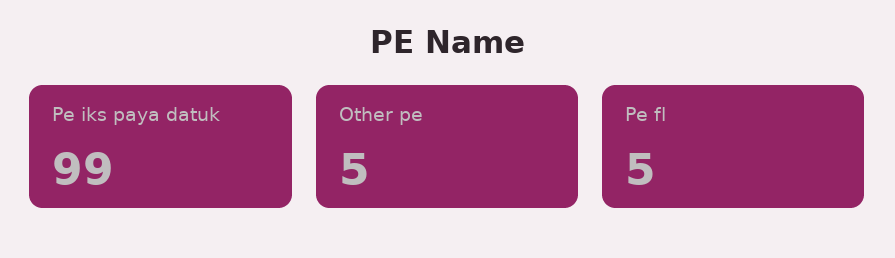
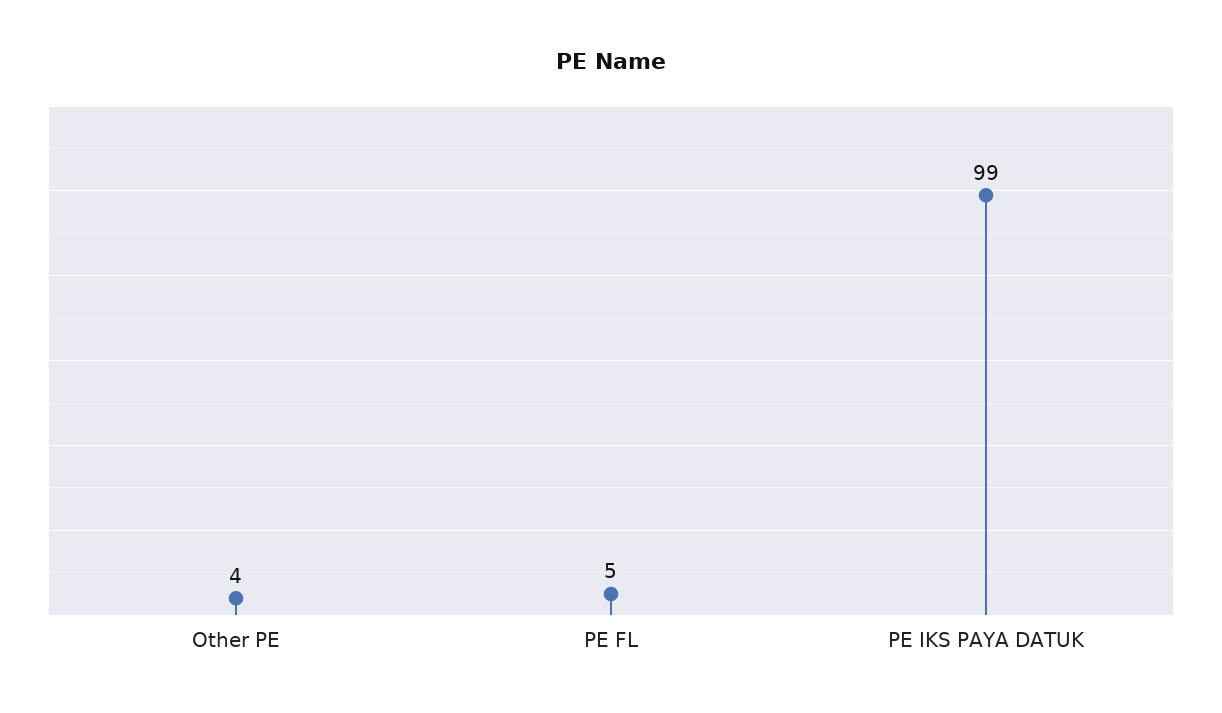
  {
    "Pe iks paya datuk": 99,
-   "Other pe": 5,
+   "Other pe": 4,
    "Pe fl": 5
  }

